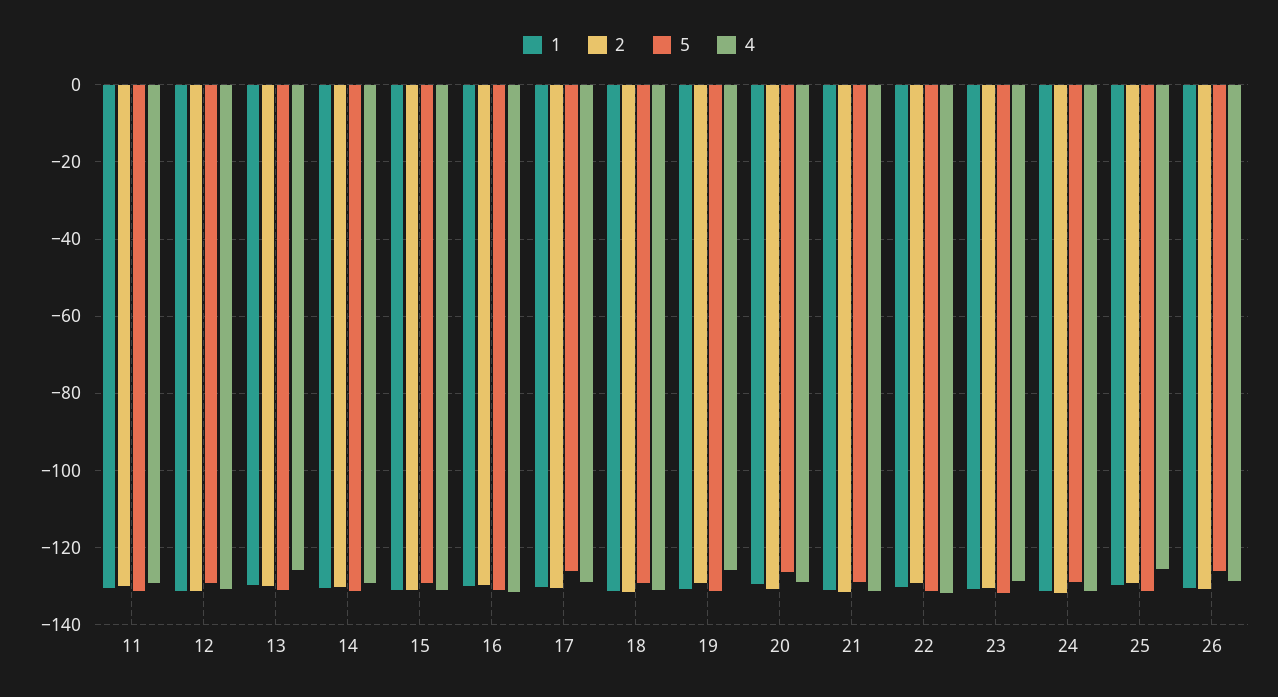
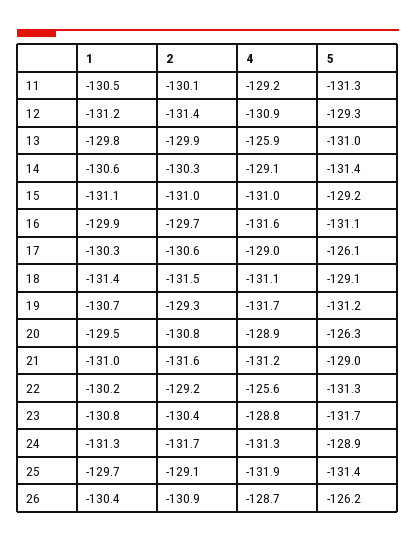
  {
    "1": {
      "11": -130.5,
      "12": -131.2,
      "13": -129.8,
      "14": -130.6,
      "15": -131.1,
      "16": -129.9,
      "17": -130.3,
      "18": -131.4,
      "19": -130.7,
      "20": -129.5,
      "21": -131,
      "22": -130.2,
      "23": -130.8,
      "24": -131.3,
      "25": -129.7,
      "26": -130.4
    },
    "2": {
      "11": -130.1,
      "12": -131.4,
      "13": -129.9,
      "14": -130.3,
      "15": -131,
      "16": -129.7,
      "17": -130.6,
      "18": -131.5,
      "19": -129.3,
      "20": -130.8,
      "21": -131.6,
      "22": -129.2,
      "23": -130.4,
      "24": -131.7,
      "25": -129.1,
      "26": -130.9
    },
    "5": {
      "11": -131.3,
      "12": -129.3,
      "13": -131,
      "14": -131.4,
      "15": -129.2,
      "16": -131.1,
      "17": -126.1,
      "18": -129.1,
      "19": -131.2,
      "20": -126.3,
      "21": -129,
      "22": -131.3,
      "23": -131.7,
      "24": -128.9,
      "25": -131.4,
      "26": -126.2
    },
    "4": {
      "11": -129.2,
      "12": -130.9,
      "13": -125.9,
      "14": -129.1,
      "15": -131,
      "16": -131.6,
      "17": -129,
      "18": -131.1,
-     "19": -126,
+     "19": -131.7,
      "20": -128.9,
      "21": -131.2,
-     "22": -132,
+     "22": -125.6,
      "23": -128.8,
      "24": -131.3,
-     "25": -126,
+     "25": -131.9,
      "26": -128.7
    }
  }

